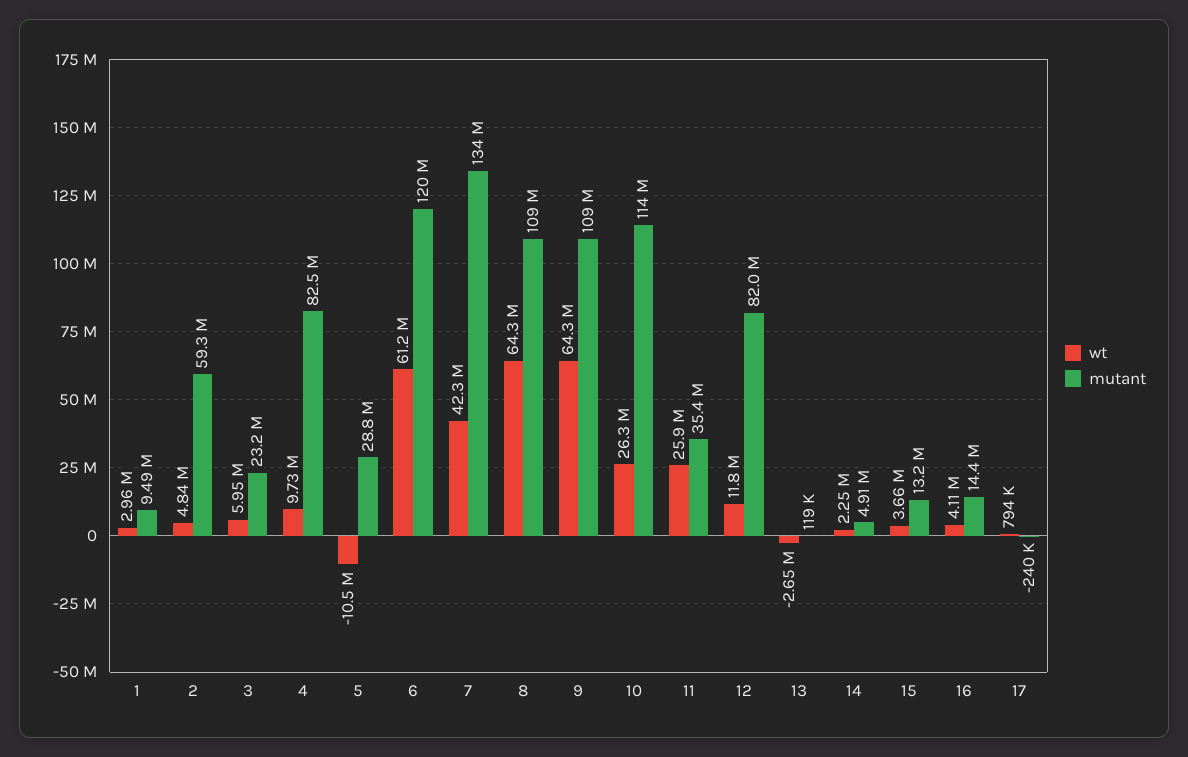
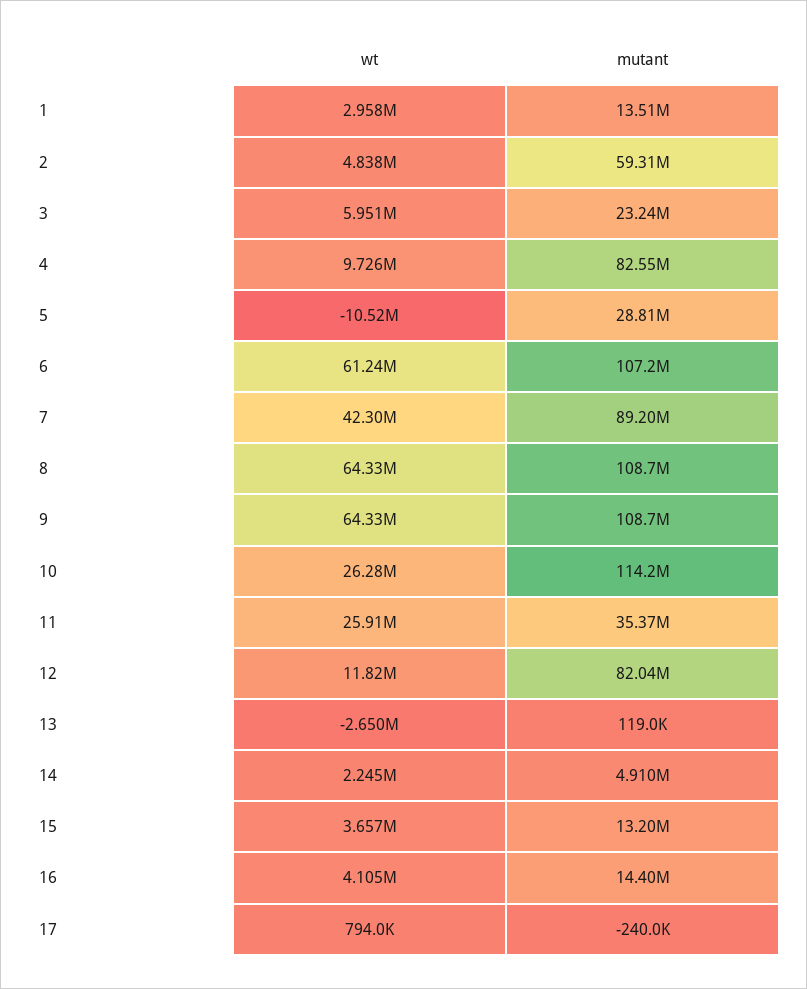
  {
    "wt": {
      "1": 2958000,
      "2": 4838000,
      "3": 5951000,
      "4": 9726000,
      "5": -10520000,
      "6": 61240000,
      "7": 42300000,
      "8": 64330000,
      "9": 64330000,
      "10": 26280000,
      "11": 25910000,
      "12": 11820000,
      "13": -2650000,
      "14": 2245000,
      "15": 3657000,
      "16": 4105000,
      "17": 794000
    },
    "mutant": {
-     "1": 9490000,
+     "1": 13510000,
      "2": 59310000,
      "3": 23240000,
      "4": 82550000,
      "5": 28810000,
-     "6": 120000000,
+     "6": 107200000,
-     "7": 134000000,
+     "7": 89200000,
      "8": 108700000,
      "9": 108700000,
      "10": 114200000,
      "11": 35370000,
      "12": 82040000,
      "13": 119000,
      "14": 4910000,
      "15": 13200000,
      "16": 14400000,
      "17": -240000
    }
  }

